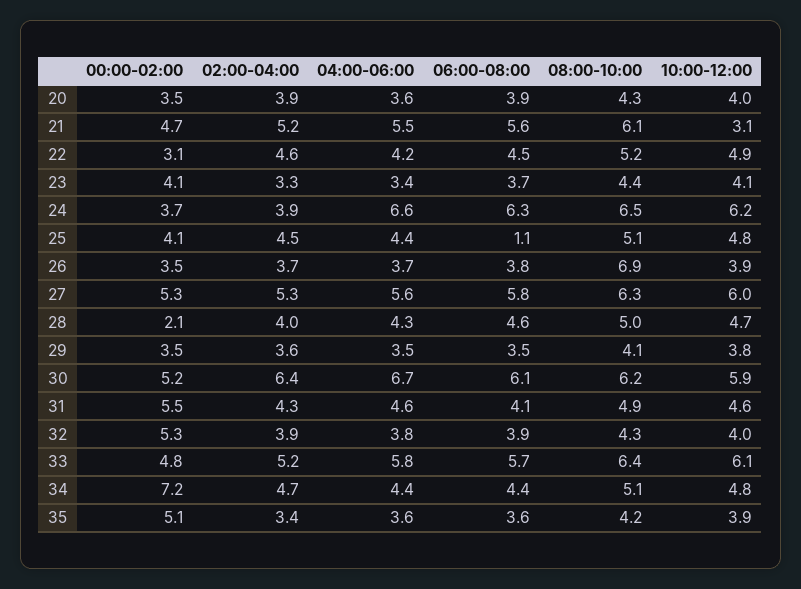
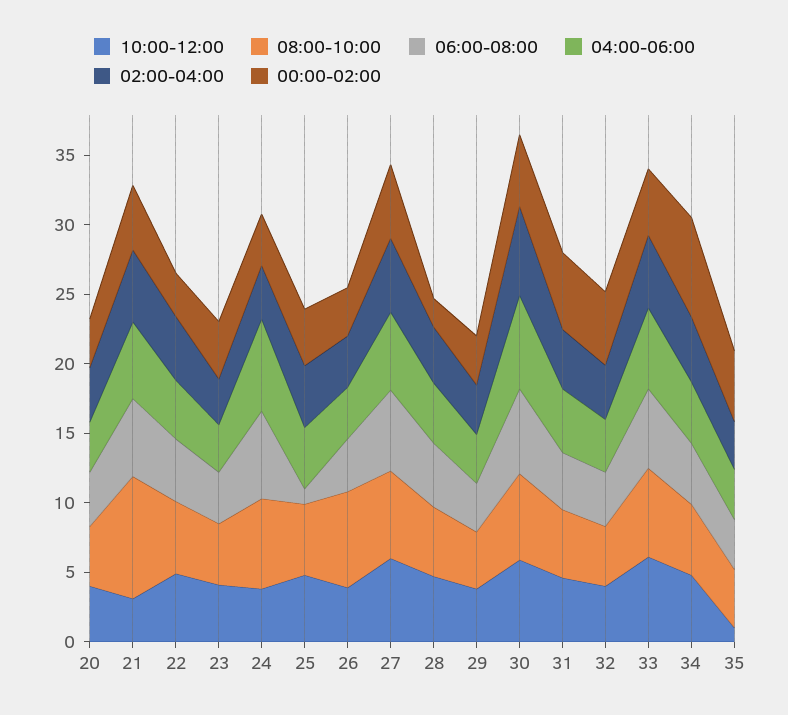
  {
    "00:00-02:00": {
      "20": 3.5,
      "21": 4.7,
      "22": 3.1,
      "23": 4.1,
      "24": 3.7,
      "25": 4.1,
      "26": 3.5,
      "27": 5.3,
      "28": 2.1,
      "29": 3.5,
      "30": 5.2,
      "31": 5.5,
      "32": 5.3,
      "33": 4.8,
      "34": 7.2,
      "35": 5.1
    },
    "02:00-04:00": {
      "20": 3.9,
      "21": 5.2,
      "22": 4.6,
      "23": 3.3,
      "24": 3.9,
      "25": 4.5,
      "26": 3.7,
      "27": 5.3,
      "28": 4,
      "29": 3.6,
      "30": 6.4,
      "31": 4.3,
      "32": 3.9,
      "33": 5.2,
      "34": 4.7,
      "35": 3.4
    },
    "04:00-06:00": {
      "20": 3.6,
      "21": 5.5,
      "22": 4.2,
      "23": 3.4,
      "24": 6.6,
      "25": 4.4,
      "26": 3.7,
      "27": 5.6,
      "28": 4.3,
      "29": 3.5,
      "30": 6.7,
      "31": 4.6,
      "32": 3.8,
      "33": 5.8,
      "34": 4.4,
      "35": 3.6
    },
    "06:00-08:00": {
      "20": 3.9,
      "21": 5.6,
      "22": 4.5,
      "23": 3.7,
      "24": 6.3,
      "25": 1.1,
      "26": 3.8,
      "27": 5.8,
      "28": 4.6,
      "29": 3.5,
      "30": 6.1,
      "31": 4.1,
      "32": 3.9,
      "33": 5.7,
      "34": 4.4,
      "35": 3.6
    },
    "08:00-10:00": {
      "20": 4.3,
-     "21": 6.1,
+     "21": 9,
      "22": 5.2,
      "23": 4.4,
      "24": 6.5,
      "25": 5.1,
      "26": 6.9,
      "27": 6.3,
      "28": 5,
      "29": 4.1,
      "30": 6.2,
      "31": 4.9,
      "32": 4.3,
      "33": 6.4,
      "34": 5.1,
      "35": 4.2
    },
    "10:00-12:00": {
      "20": 4,
      "21": 3.1,
      "22": 4.9,
      "23": 4.1,
-     "24": 6.2,
+     "24": 4,
      "25": 4.8,
      "26": 3.9,
      "27": 6,
      "28": 4.7,
      "29": 3.8,
      "30": 5.9,
      "31": 4.6,
      "32": 4,
      "33": 6.1,
      "34": 4.8,
-     "35": 3.9
+     "35": 1
    }
  }

